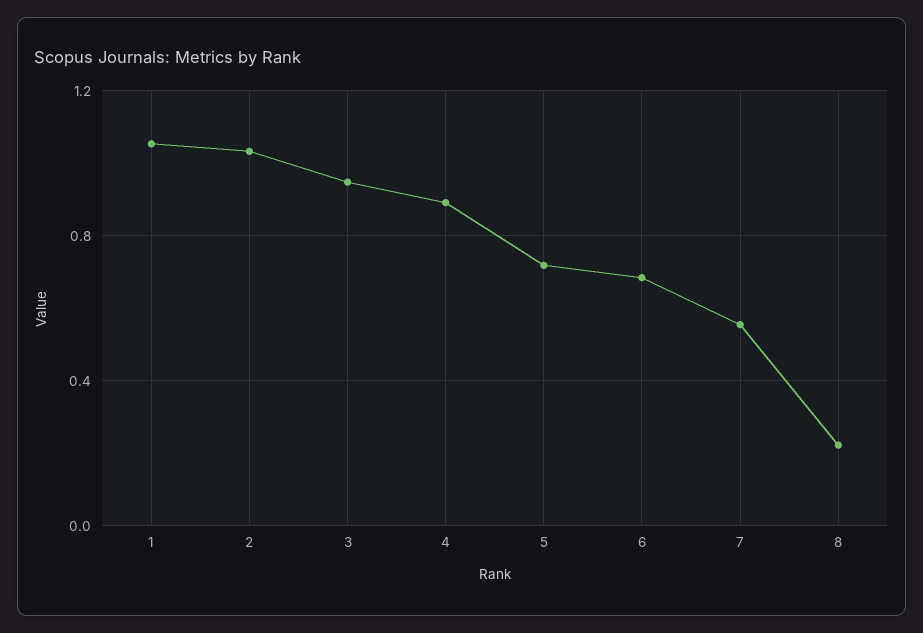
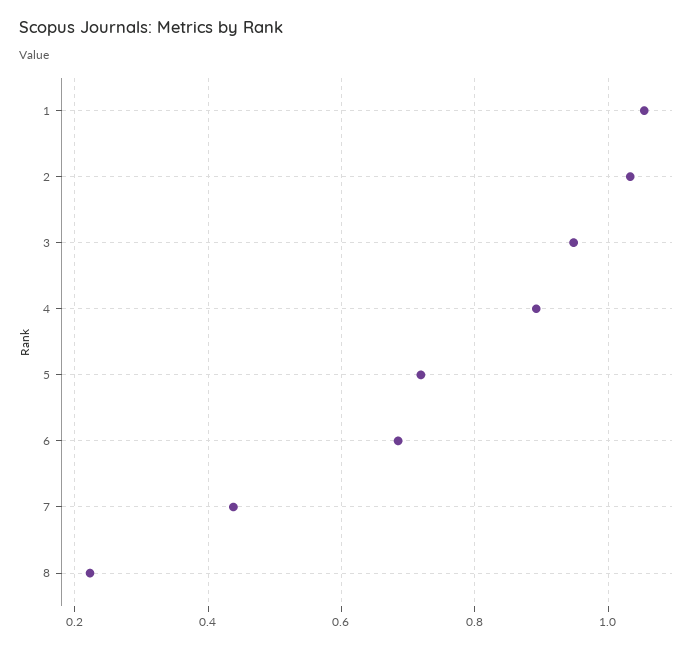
  {
    "1": 1.06,
    "2": 1.04,
    "3": 0.94,
    "4": 0.9,
    "5": 0.72,
    "6": 0.68,
-   "7": 0.55,
+   "7": 0.44,
    "8": 0.22
  }

